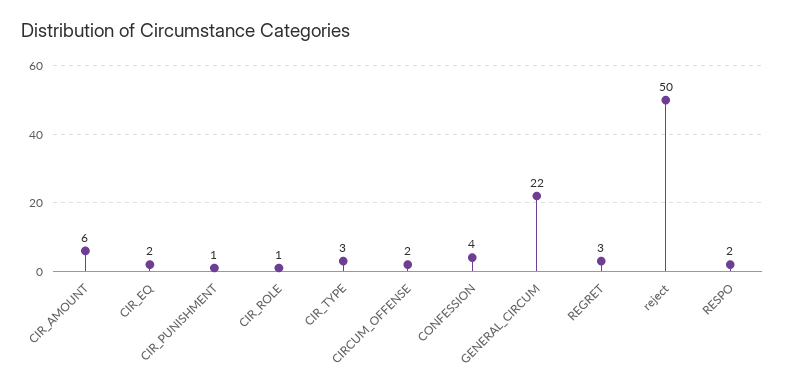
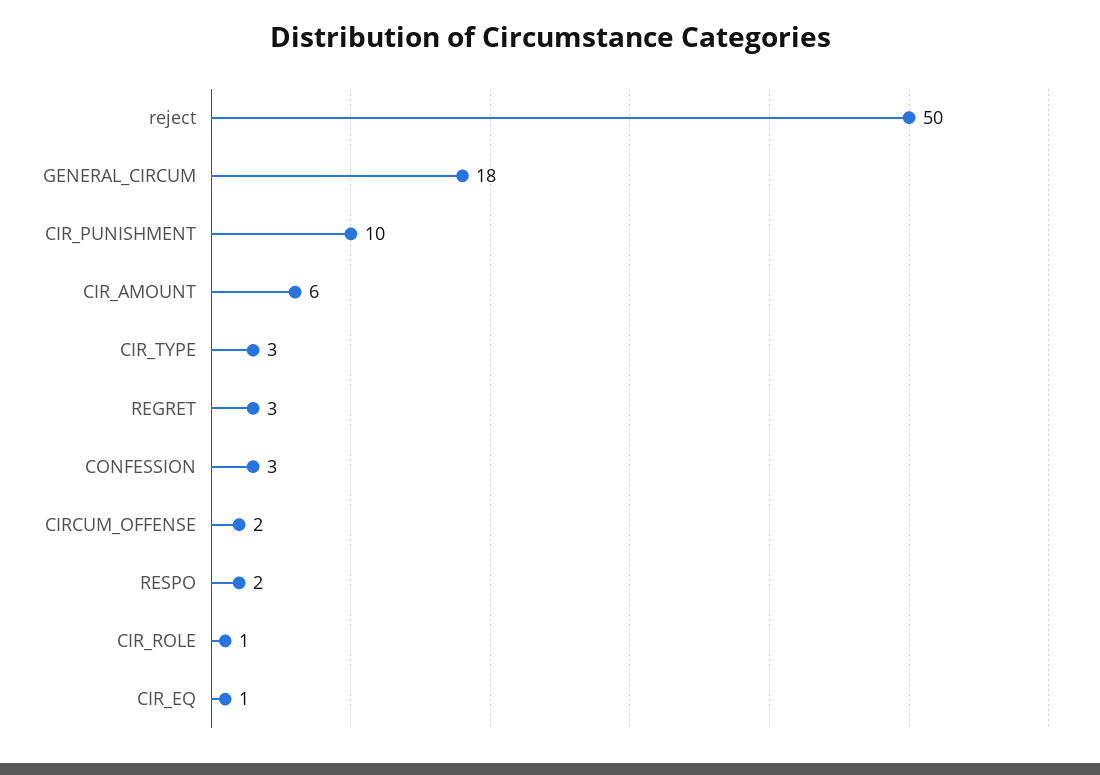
  {
    "CIR_AMOUNT": 6,
-   "CIR_EQ": 2,
+   "CIR_EQ": 1,
-   "CIR_PUNISHMENT": 1,
+   "CIR_PUNISHMENT": 10,
    "CIR_ROLE": 1,
    "CIR_TYPE": 3,
    "CIRCUM_OFFENSE": 2,
-   "CONFESSION": 4,
+   "CONFESSION": 3,
-   "GENERAL_CIRCUM": 22,
+   "GENERAL_CIRCUM": 18,
    "REGRET": 3,
    "reject": 50,
    "RESPO": 2
  }

